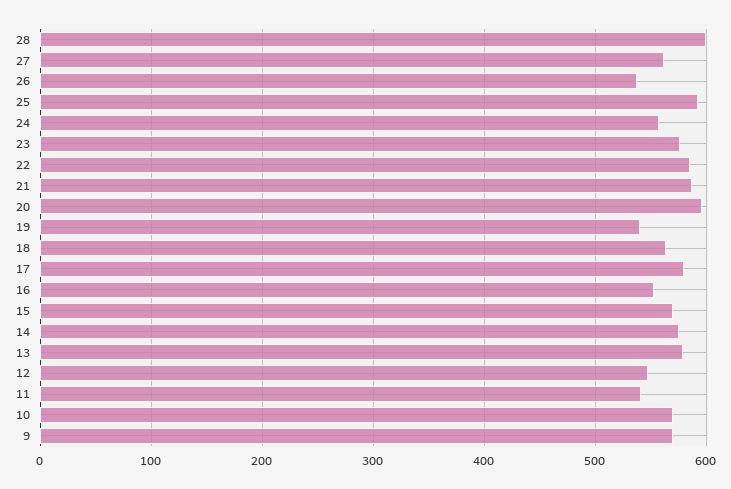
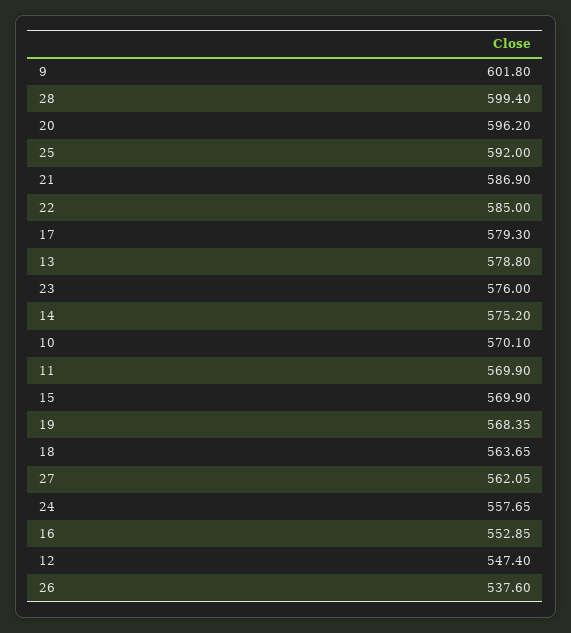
  {
    "28": 599.4,
    "27": 562.05,
    "26": 537.6,
    "25": 592,
    "24": 557.65,
    "23": 576,
    "22": 585,
    "21": 586.9,
    "20": 596.2,
-   "19": 540,
+   "19": 568.35,
    "18": 563.65,
    "17": 579.3,
    "16": 552.85,
    "15": 569.9,
    "14": 575.2,
    "13": 578.8,
    "12": 547.4,
-   "11": 540,
+   "11": 569.9,
    "10": 570.1,
-   "9": 570
+   "9": 601.8
  }

